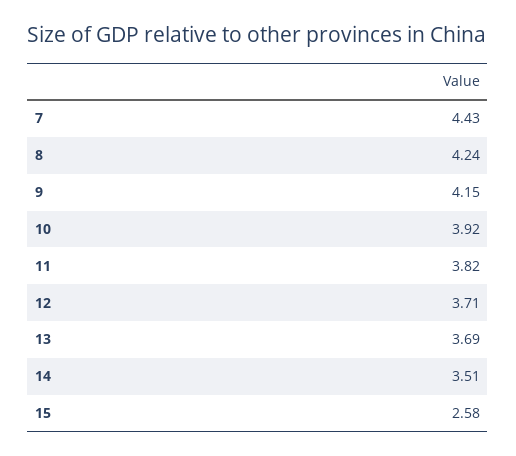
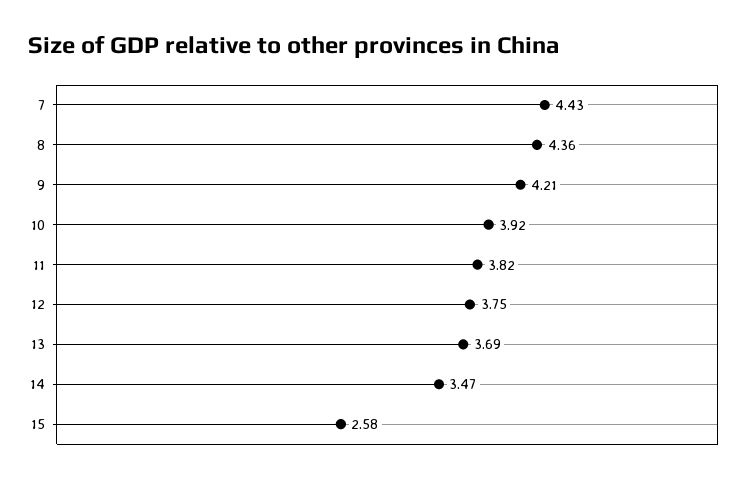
  {
    "7": 4.43,
-   "8": 4.24,
+   "8": 4.36,
-   "9": 4.15,
+   "9": 4.21,
    "10": 3.92,
    "11": 3.82,
-   "12": 3.71,
+   "12": 3.75,
    "13": 3.69,
-   "14": 3.51,
+   "14": 3.47,
    "15": 2.58
  }

